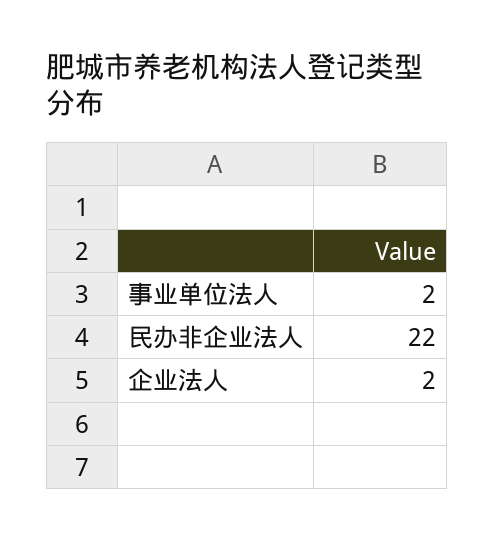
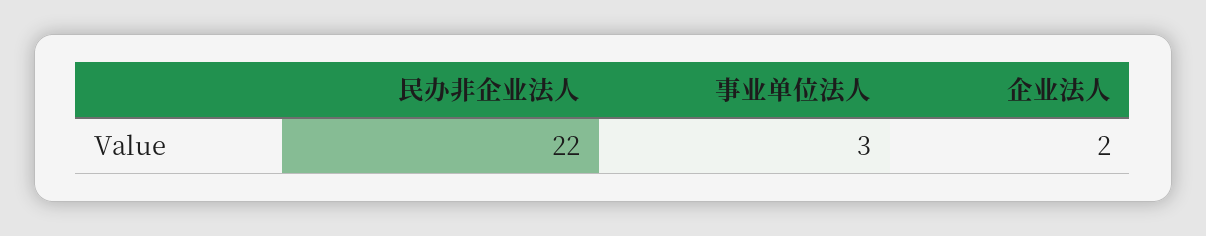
  {
-   "事业单位法人": 2,
+   "事业单位法人": 3,
    "民办非企业法人": 22,
    "企业法人": 2
  }

